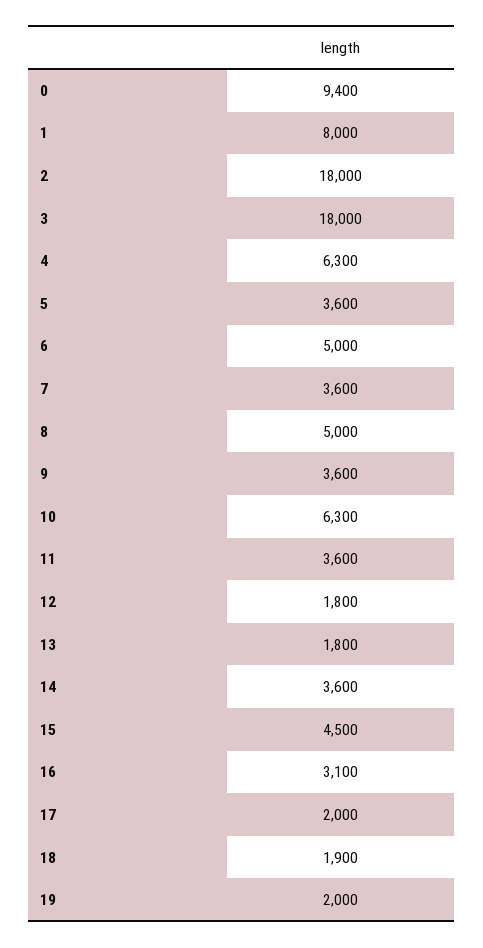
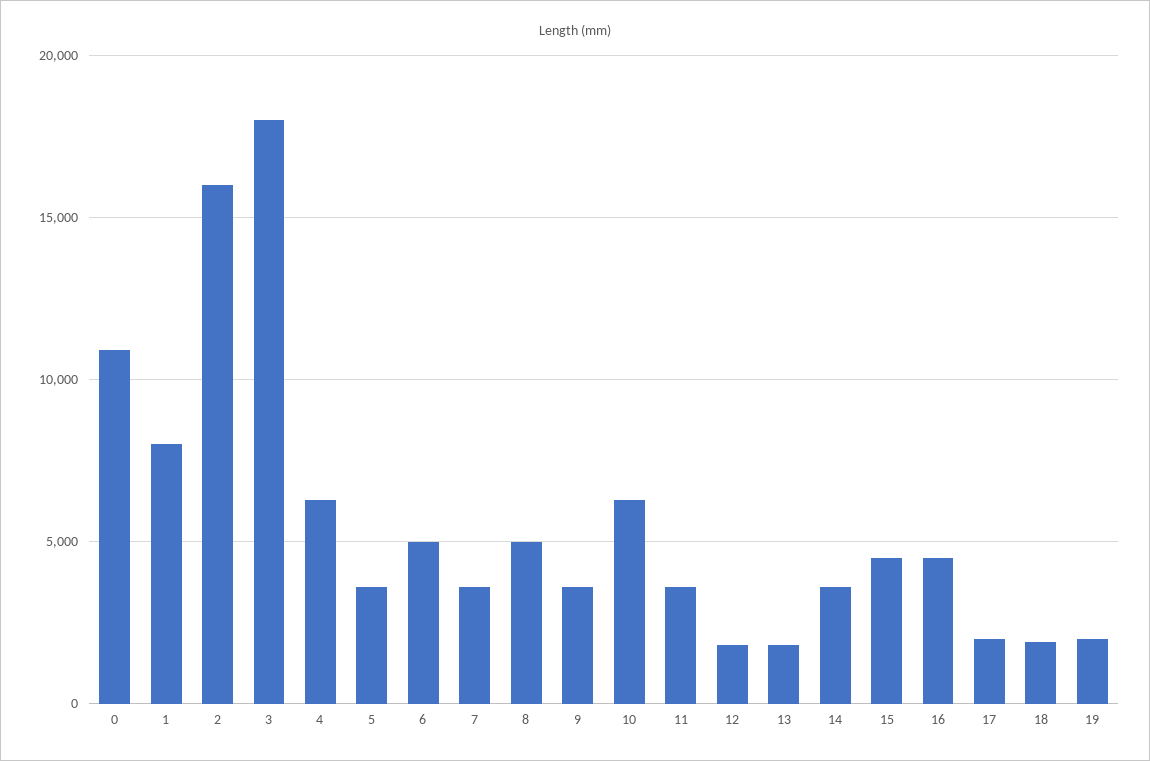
  {
-   "0": 9400,
+   "0": 11000,
    "1": 8000,
-   "2": 18000,
+   "2": 16000,
    "3": 18000,
    "4": 6300,
    "5": 3600,
    "6": 5000,
    "7": 3600,
    "8": 5000,
    "9": 3600,
    "10": 6300,
    "11": 3600,
    "12": 1800,
    "13": 1800,
    "14": 3600,
    "15": 4500,
-   "16": 3100,
+   "16": 4500,
    "17": 2000,
    "18": 1900,
    "19": 2000
  }

